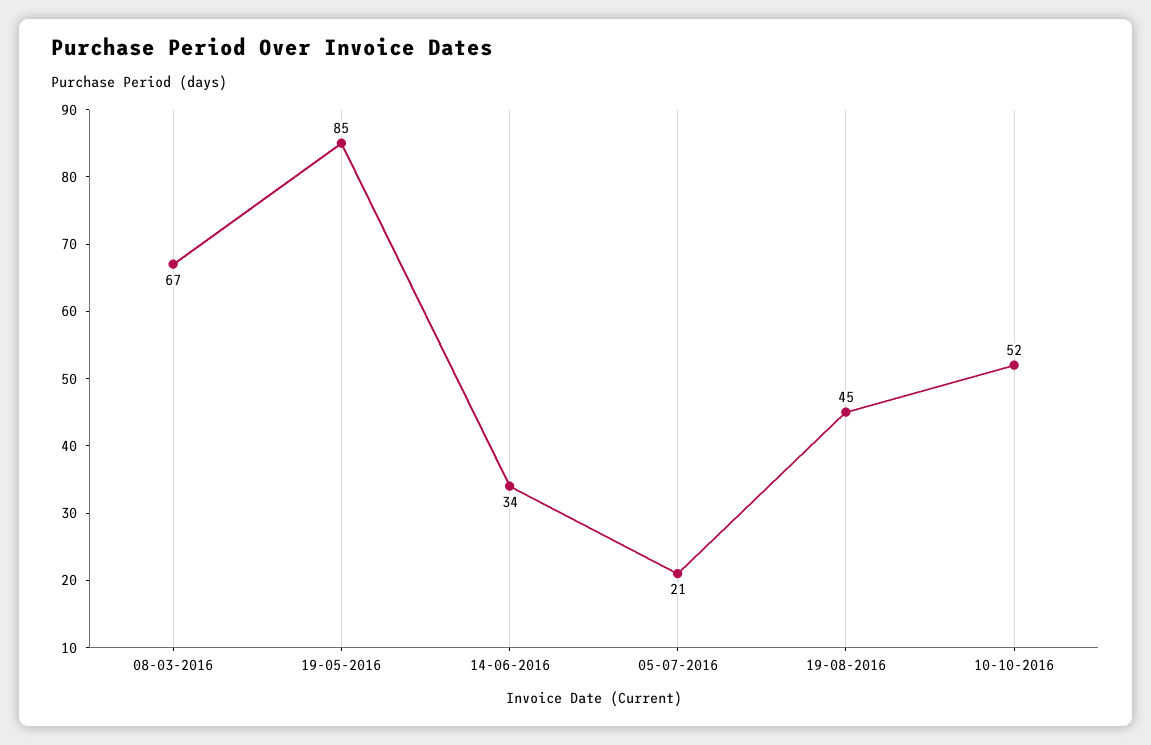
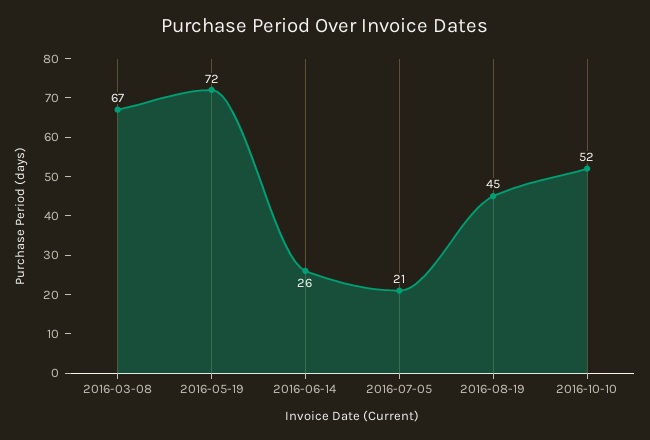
  {
    "08-03-2016": 67,
-   "19-05-2016": 85,
+   "19-05-2016": 72,
-   "14-06-2016": 34,
+   "14-06-2016": 26,
    "05-07-2016": 21,
    "19-08-2016": 45,
    "10-10-2016": 52
  }

